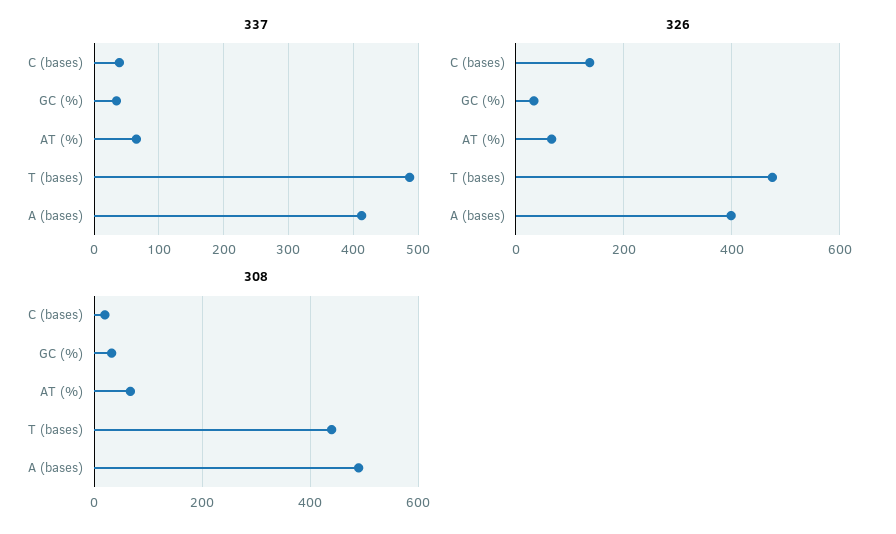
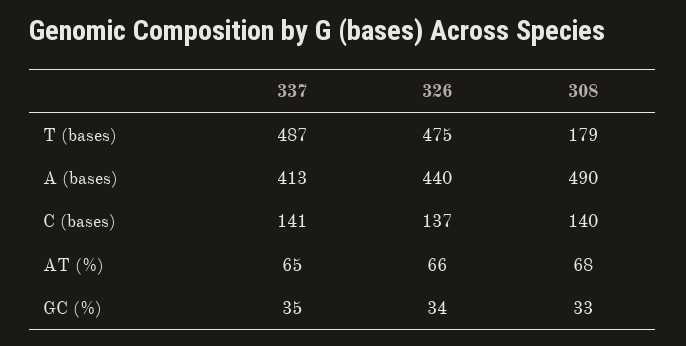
  {
    "337": {
-     "C (bases)": 40,
+     "C (bases)": 141,
      "GC (%)": 35,
      "AT (%)": 65,
      "T (bases)": 487,
      "A (bases)": 413
    },
    "326": {
      "C (bases)": 137,
      "GC (%)": 34,
      "AT (%)": 66,
      "T (bases)": 475,
-     "A (bases)": 400
+     "A (bases)": 440
    },
    "308": {
-     "C (bases)": 20,
+     "C (bases)": 140,
      "GC (%)": 33,
      "AT (%)": 68,
-     "T (bases)": 440,
+     "T (bases)": 179,
      "A (bases)": 490
    }
  }

